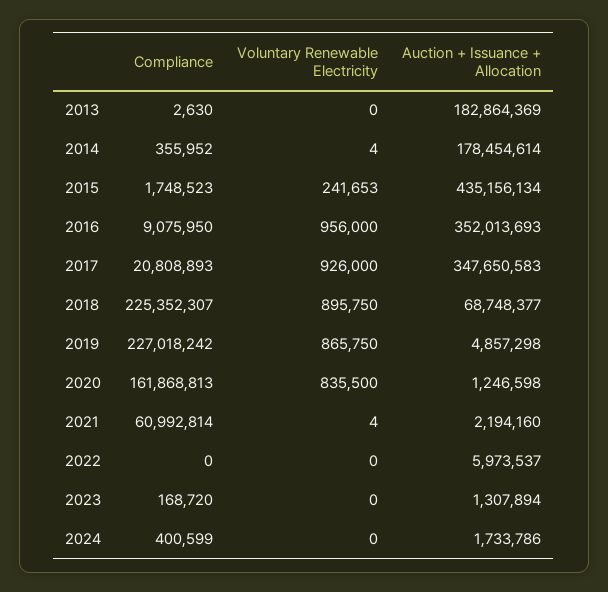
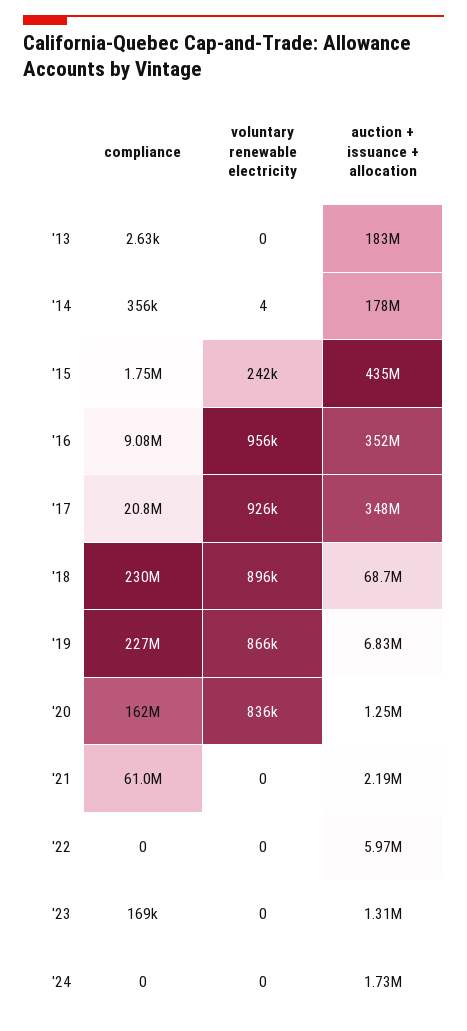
  {
    "Compliance": {
      "2013": 2630,
      "2014": 355952,
      "2015": 1748523,
      "2016": 9075950,
      "2017": 20808893,
-     "2018": 225352307,
+     "2018": 230000000,
      "2019": 227018242,
      "2020": 161868813,
      "2021": 60992814,
      "2022": 0,
      "2023": 168720,
-     "2024": 400599
+     "2024": 0
    },
    "Voluntary Renewable Electricity": {
      "2013": 0,
      "2014": 4,
      "2015": 241653,
      "2016": 956000,
      "2017": 926000,
      "2018": 895750,
      "2019": 865750,
      "2020": 835500,
-     "2021": 4,
+     "2021": 0,
      "2022": 0,
      "2023": 0,
      "2024": 0
    },
    "Auction + Issuance + Allocation": {
      "2013": 182864369,
      "2014": 178454614,
      "2015": 435156134,
      "2016": 352013693,
      "2017": 347650583,
      "2018": 68748377,
-     "2019": 4857298,
+     "2019": 6830000,
      "2020": 1246598,
      "2021": 2194160,
      "2022": 5973537,
      "2023": 1307894,
      "2024": 1733786
    }
  }

